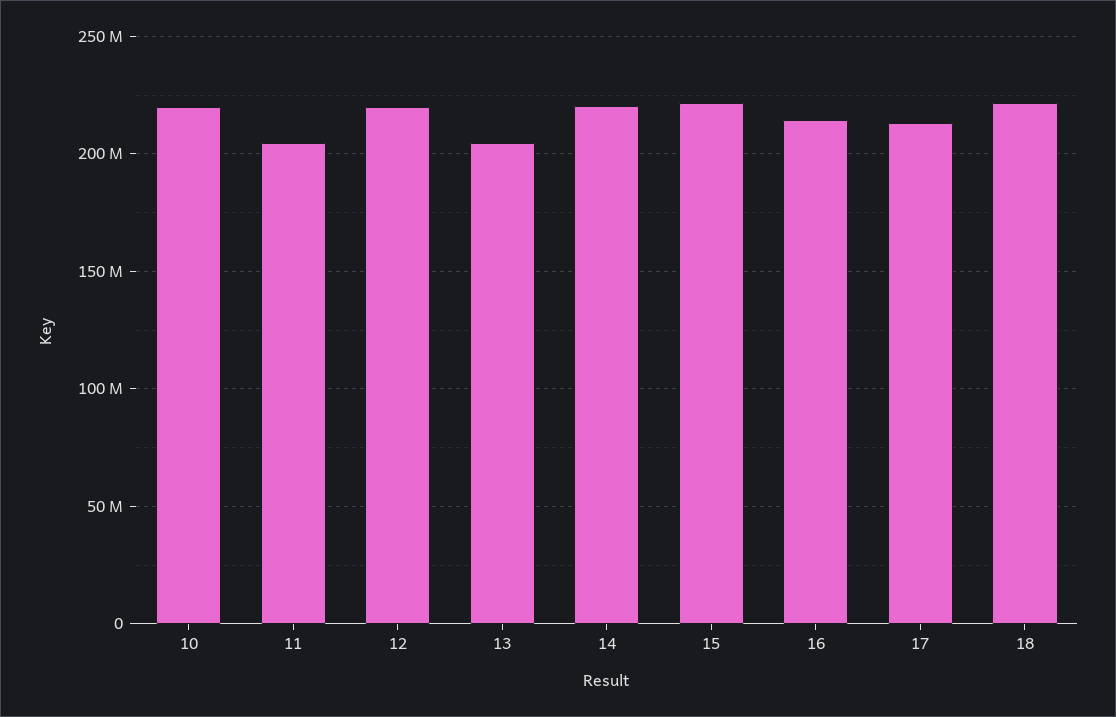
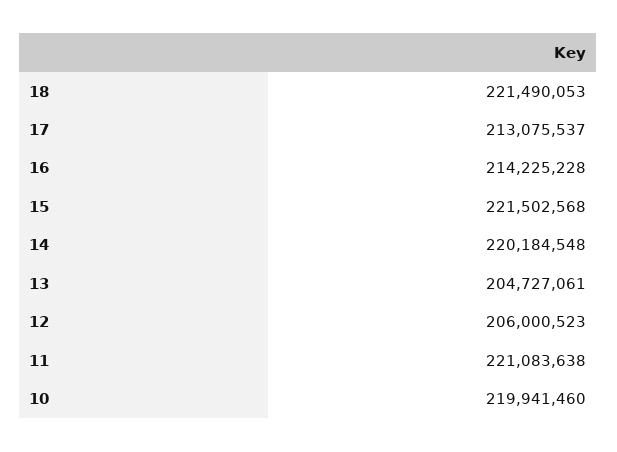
  {
    "10": 219941460,
-   "11": 205000000,
+   "11": 221083638,
-   "12": 220000000,
+   "12": 206000523,
    "13": 204727061,
    "14": 220184548,
    "15": 221502568,
    "16": 214225228,
    "17": 213075537,
    "18": 221490053
  }

